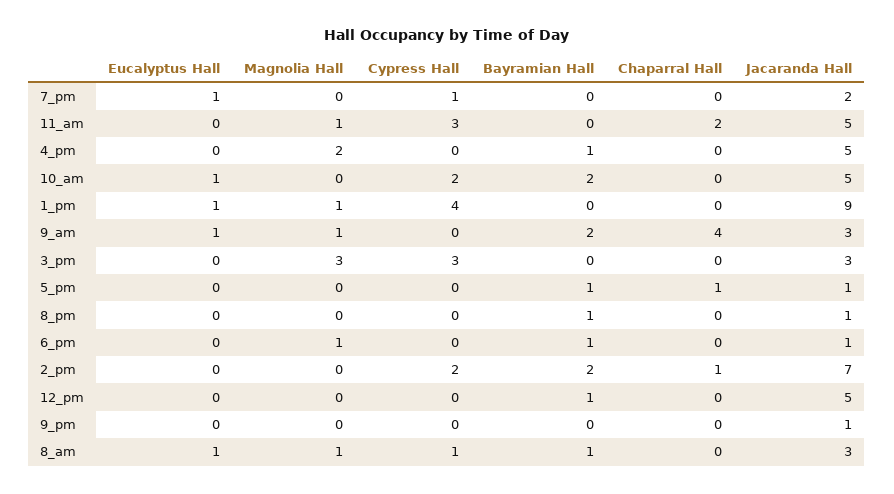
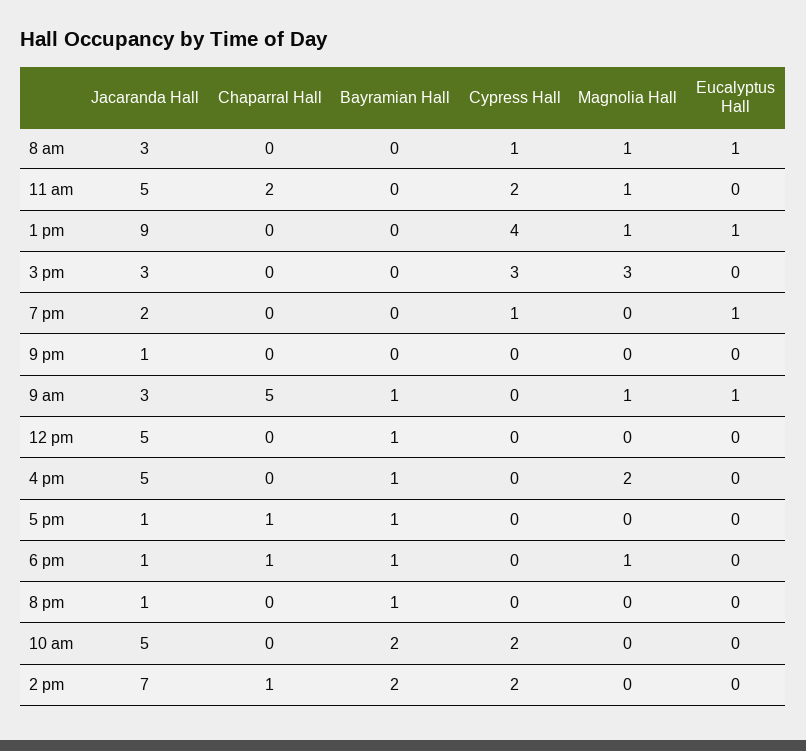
  {
    "Eucalyptus Hall": {
      "7_pm": 1,
      "11_am": 0,
      "4_pm": 0,
-     "10_am": 1,
+     "10_am": 0,
      "1_pm": 1,
      "9_am": 1,
      "3_pm": 0,
      "5_pm": 0,
      "8_pm": 0,
      "6_pm": 0,
      "2_pm": 0,
      "12_pm": 0,
      "9_pm": 0,
      "8_am": 1
    },
    "Magnolia Hall": {
      "7_pm": 0,
      "11_am": 1,
      "4_pm": 2,
      "10_am": 0,
      "1_pm": 1,
      "9_am": 1,
      "3_pm": 3,
      "5_pm": 0,
      "8_pm": 0,
      "6_pm": 1,
      "2_pm": 0,
      "12_pm": 0,
      "9_pm": 0,
      "8_am": 1
    },
    "Cypress Hall": {
      "7_pm": 1,
-     "11_am": 3,
+     "11_am": 2,
      "4_pm": 0,
      "10_am": 2,
      "1_pm": 4,
      "9_am": 0,
      "3_pm": 3,
      "5_pm": 0,
      "8_pm": 0,
      "6_pm": 0,
      "2_pm": 2,
      "12_pm": 0,
      "9_pm": 0,
      "8_am": 1
    },
    "Bayramian Hall": {
      "7_pm": 0,
      "11_am": 0,
      "4_pm": 1,
      "10_am": 2,
      "1_pm": 0,
-     "9_am": 2,
+     "9_am": 1,
      "3_pm": 0,
      "5_pm": 1,
      "8_pm": 1,
      "6_pm": 1,
      "2_pm": 2,
      "12_pm": 1,
      "9_pm": 0,
-     "8_am": 1
+     "8_am": 0
    },
    "Chaparral Hall": {
      "7_pm": 0,
      "11_am": 2,
      "4_pm": 0,
      "10_am": 0,
      "1_pm": 0,
-     "9_am": 4,
+     "9_am": 5,
      "3_pm": 0,
      "5_pm": 1,
      "8_pm": 0,
-     "6_pm": 0,
+     "6_pm": 1,
      "2_pm": 1,
      "12_pm": 0,
      "9_pm": 0,
      "8_am": 0
    },
    "Jacaranda Hall": {
      "7_pm": 2,
      "11_am": 5,
      "4_pm": 5,
      "10_am": 5,
      "1_pm": 9,
      "9_am": 3,
      "3_pm": 3,
      "5_pm": 1,
      "8_pm": 1,
      "6_pm": 1,
      "2_pm": 7,
      "12_pm": 5,
      "9_pm": 1,
      "8_am": 3
    }
  }

